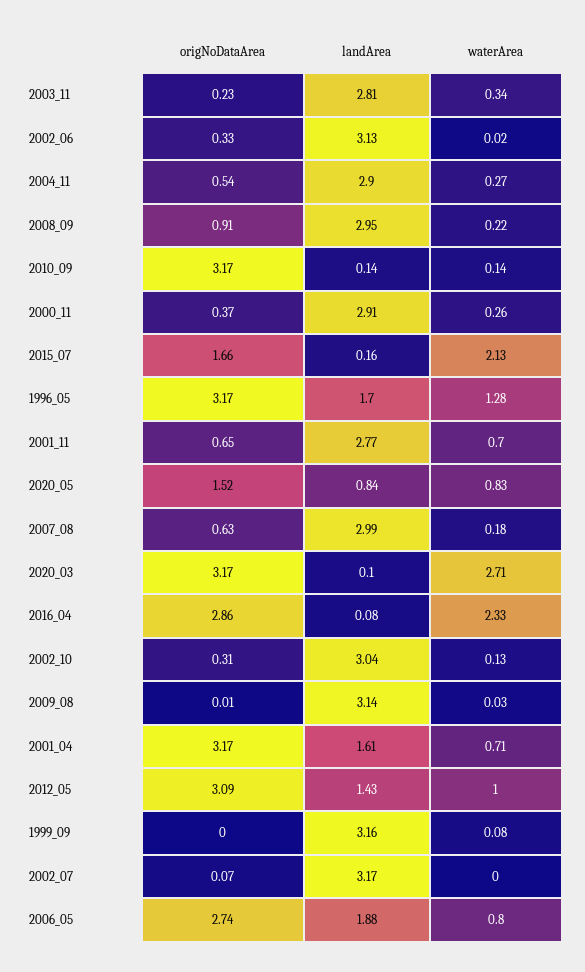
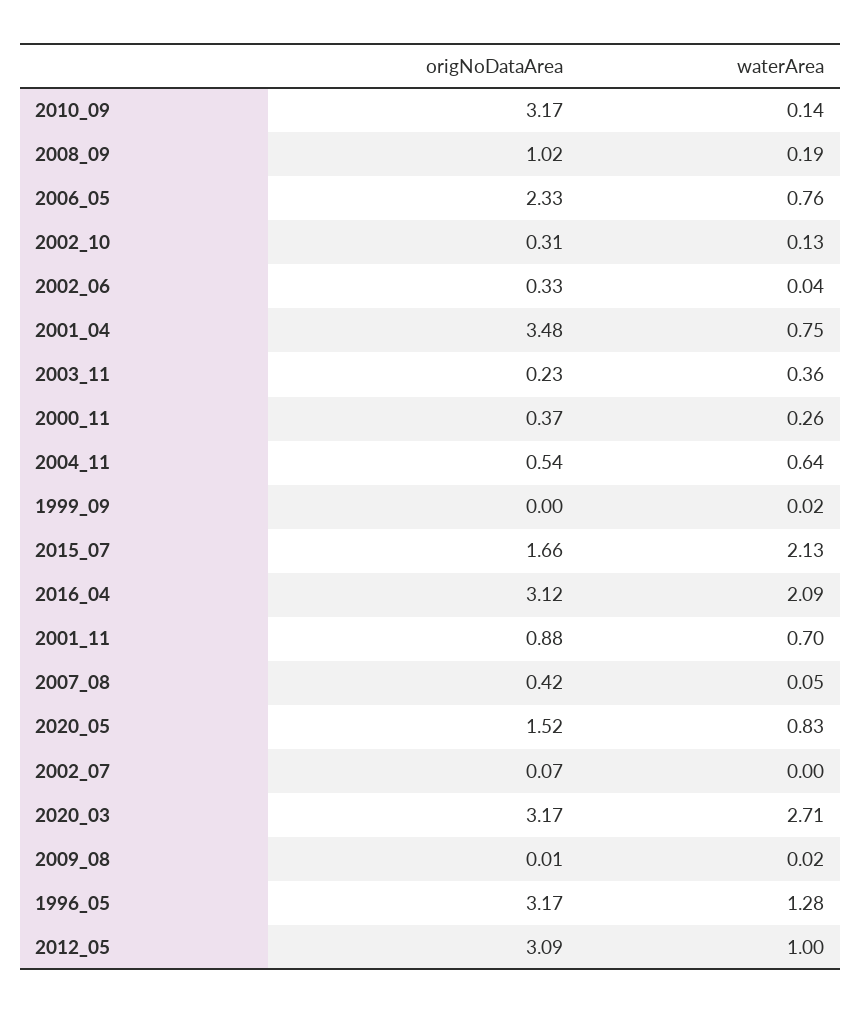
  {
    "origNoDataArea": {
      "2003_11": 0.23,
      "2002_06": 0.33,
      "2004_11": 0.54,
-     "2008_09": 0.91,
+     "2008_09": 1.02,
      "2010_09": 3.17,
      "2000_11": 0.37,
      "2015_07": 1.66,
      "1996_05": 3.17,
-     "2001_11": 0.65,
+     "2001_11": 0.88,
      "2020_05": 1.52,
-     "2007_08": 0.63,
+     "2007_08": 0.42,
      "2020_03": 3.17,
-     "2016_04": 2.86,
+     "2016_04": 3.12,
      "2002_10": 0.31,
      "2009_08": 0.01,
-     "2001_04": 3.17,
+     "2001_04": 3.48,
      "2012_05": 3.09,
      "1999_09": 0,
      "2002_07": 0.07,
-     "2006_05": 2.74
+     "2006_05": 2.33
    },
-   "landArea": {
-     "2003_11": 2.81,
-     "2002_06": 3.13,
-     "2004_11": 2.9,
-     "2008_09": 2.95,
-     "2010_09": 0.14,
-     "2000_11": 2.91,
-     "2015_07": 0.16,
-     "1996_05": 1.7,
-     "2001_11": 2.77,
-     "2020_05": 0.84,
-     "2007_08": 2.99,
-     "2020_03": 0.1,
-     "2016_04": 0.08,
-     "2002_10": 3.04,
-     "2009_08": 3.14,
-     "2001_04": 1.61,
-     "2012_05": 1.43,
-     "1999_09": 3.16,
-     "2002_07": 3.17,
-     "2006_05": 1.88
-   },
    "waterArea": {
-     "2003_11": 0.34,
+     "2003_11": 0.36,
-     "2002_06": 0.02,
+     "2002_06": 0.04,
-     "2004_11": 0.27,
+     "2004_11": 0.64,
-     "2008_09": 0.22,
+     "2008_09": 0.19,
      "2010_09": 0.14,
      "2000_11": 0.26,
      "2015_07": 2.13,
      "1996_05": 1.28,
      "2001_11": 0.7,
      "2020_05": 0.83,
-     "2007_08": 0.18,
+     "2007_08": 0.05,
      "2020_03": 2.71,
-     "2016_04": 2.33,
+     "2016_04": 2.09,
      "2002_10": 0.13,
-     "2009_08": 0.03,
+     "2009_08": 0.02,
-     "2001_04": 0.71,
+     "2001_04": 0.75,
      "2012_05": 1,
-     "1999_09": 0.08,
+     "1999_09": 0.02,
      "2002_07": 0,
-     "2006_05": 0.8
+     "2006_05": 0.76
    }
  }

